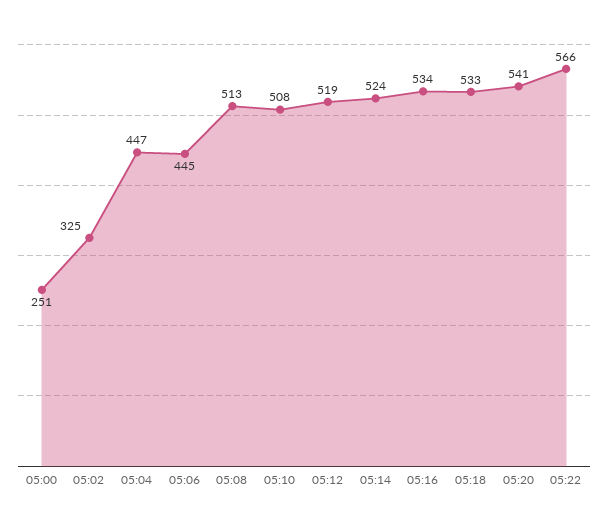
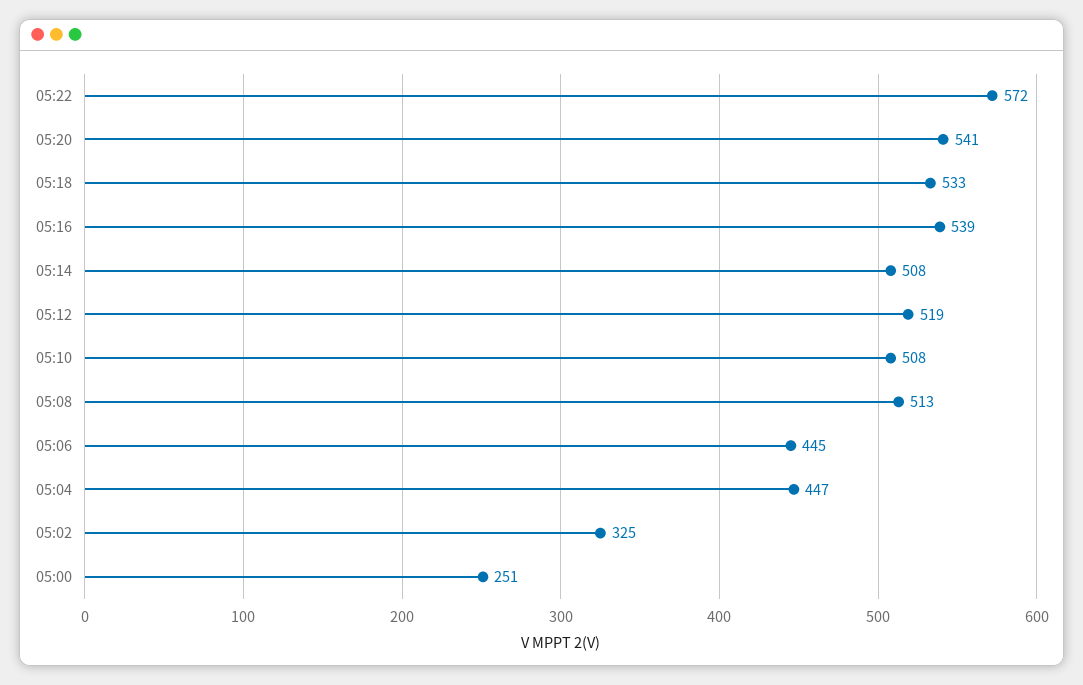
  {
    "05:00": 251,
    "05:02": 325,
    "05:04": 447,
    "05:06": 445,
    "05:08": 513,
    "05:10": 508,
    "05:12": 519,
-   "05:14": 524,
+   "05:14": 508,
-   "05:16": 534,
+   "05:16": 539,
    "05:18": 533,
    "05:20": 541,
-   "05:22": 566
+   "05:22": 572
  }

